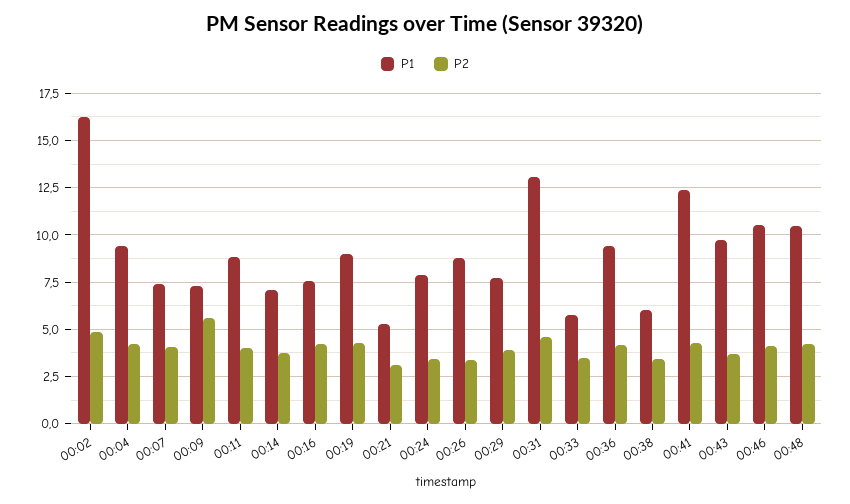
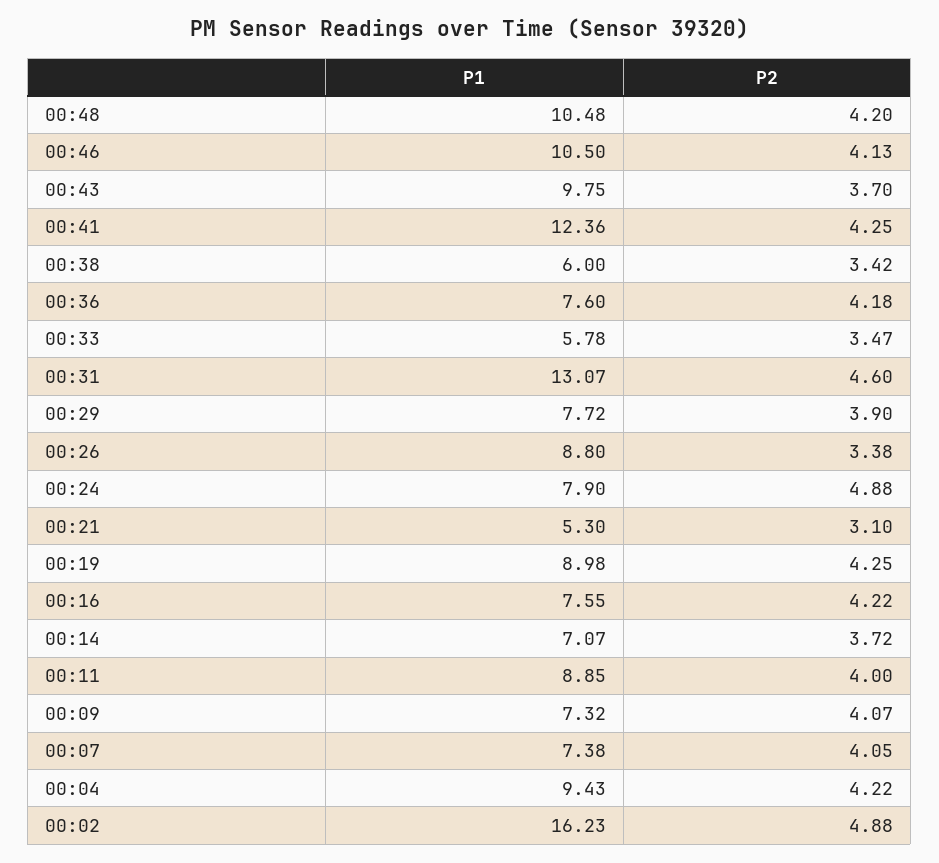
  {
    "P1": {
      "00:02": 16.23,
      "00:04": 9.43,
      "00:07": 7.38,
      "00:09": 7.32,
      "00:11": 8.85,
      "00:14": 7.07,
      "00:16": 7.55,
      "00:19": 8.98,
      "00:21": 5.3,
      "00:24": 7.9,
      "00:26": 8.8,
      "00:29": 7.72,
      "00:31": 13.07,
      "00:33": 5.78,
-     "00:36": 9.5,
+     "00:36": 7.6,
      "00:38": 6,
      "00:41": 12.36,
      "00:43": 9.75,
      "00:46": 10.5,
      "00:48": 10.48
    },
    "P2": {
      "00:02": 4.88,
      "00:04": 4.22,
      "00:07": 4.05,
-     "00:09": 5.5,
+     "00:09": 4.07,
      "00:11": 4,
      "00:14": 3.72,
      "00:16": 4.22,
      "00:19": 4.25,
      "00:21": 3.1,
-     "00:24": 3.5,
+     "00:24": 4.88,
      "00:26": 3.38,
      "00:29": 3.9,
      "00:31": 4.6,
      "00:33": 3.47,
      "00:36": 4.18,
      "00:38": 3.42,
      "00:41": 4.25,
      "00:43": 3.7,
      "00:46": 4.13,
      "00:48": 4.2
    }
  }

